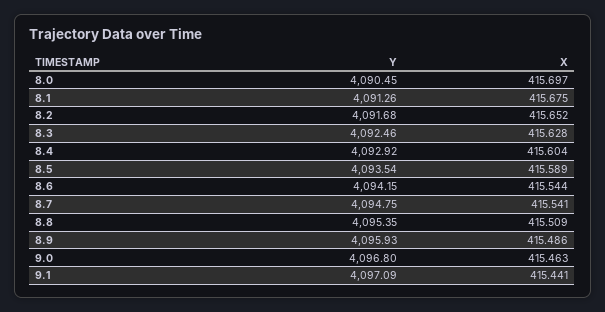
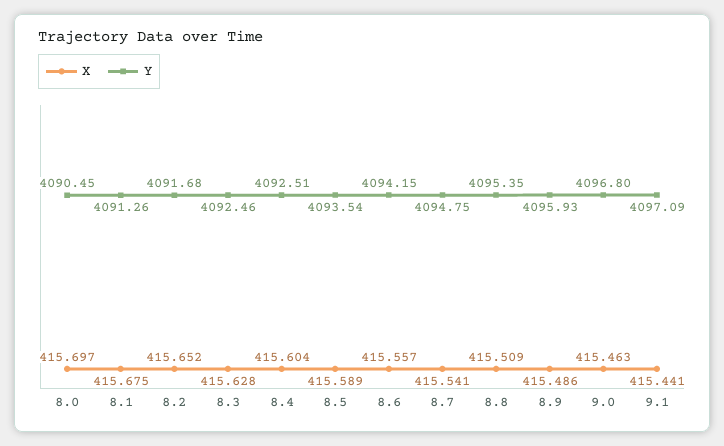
  {
    "Y": {
      "8.0": 4090.45,
      "8.1": 4091.26,
      "8.2": 4091.68,
      "8.3": 4092.46,
-     "8.4": 4092.92,
+     "8.4": 4092.51,
      "8.5": 4093.54,
      "8.6": 4094.15,
      "8.7": 4094.75,
      "8.8": 4095.35,
      "8.9": 4095.93,
      "9.0": 4096.8,
      "9.1": 4097.09
    },
    "X": {
      "8.0": 415.697,
      "8.1": 415.675,
      "8.2": 415.652,
      "8.3": 415.628,
      "8.4": 415.604,
      "8.5": 415.589,
-     "8.6": 415.544,
+     "8.6": 415.557,
      "8.7": 415.541,
      "8.8": 415.509,
      "8.9": 415.486,
      "9.0": 415.463,
      "9.1": 415.441
    }
  }

